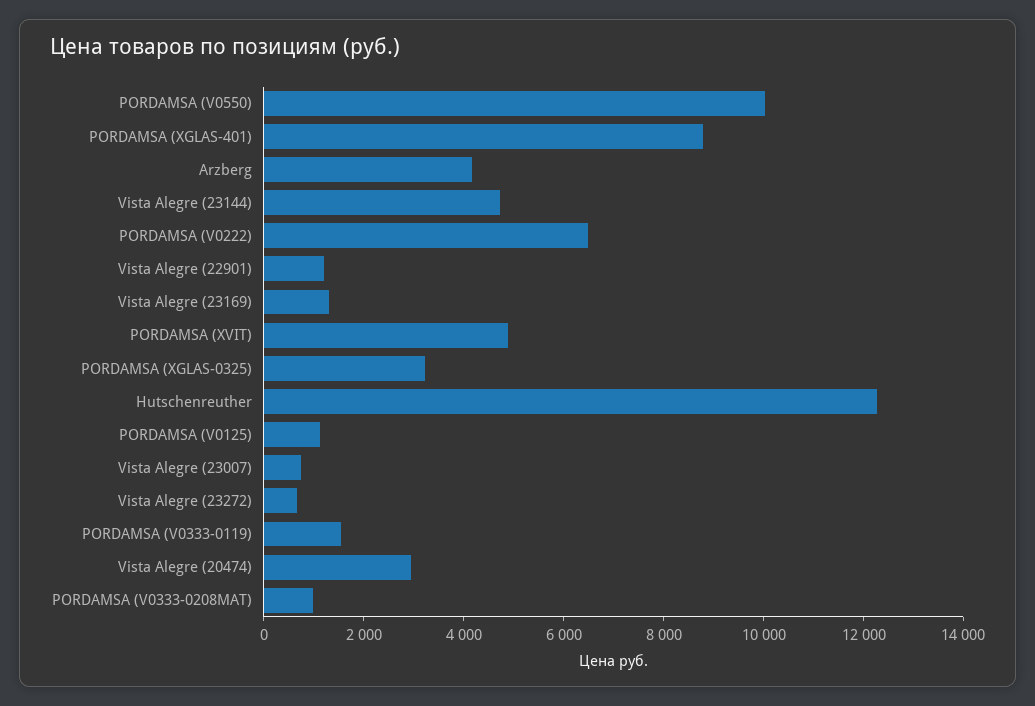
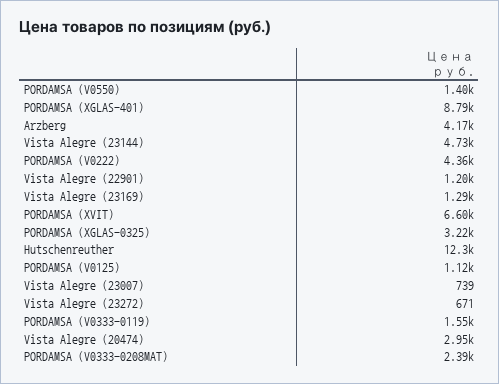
  {
-   "PORDAMSA (V0550)": 10000,
+   "PORDAMSA (V0550)": 1400,
    "PORDAMSA (XGLAS-401)": 8790,
    "Arzberg": 4170,
    "Vista Alegre (23144)": 4730,
-   "PORDAMSA (V0222)": 6500,
+   "PORDAMSA (V0222)": 4360,
    "Vista Alegre (22901)": 1200,
    "Vista Alegre (23169)": 1290,
-   "PORDAMSA (XVIT)": 5000,
+   "PORDAMSA (XVIT)": 6600,
    "PORDAMSA (XGLAS-0325)": 3220,
    "Hutschenreuther": 12300,
    "PORDAMSA (V0125)": 1120,
    "Vista Alegre (23007)": 739,
    "Vista Alegre (23272)": 671,
    "PORDAMSA (V0333-0119)": 1550,
    "Vista Alegre (20474)": 2950,
-   "PORDAMSA (V0333-0208MAT)": 1000
+   "PORDAMSA (V0333-0208MAT)": 2390
  }

